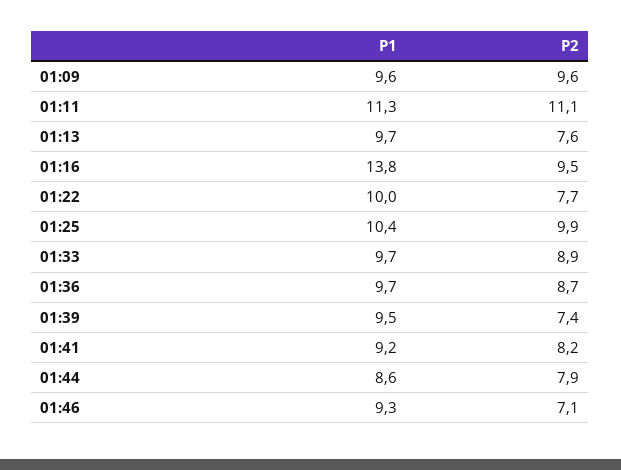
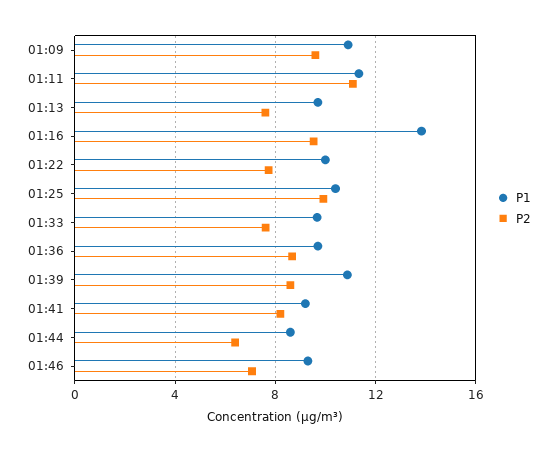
  {
    "P1": {
-     "01:09": 9.6,
+     "01:09": 11,
      "01:11": 11.3,
      "01:13": 9.7,
      "01:16": 13.8,
      "01:22": 10,
      "01:25": 10.4,
      "01:33": 9.7,
      "01:36": 9.7,
-     "01:39": 9.5,
+     "01:39": 11,
      "01:41": 9.2,
      "01:44": 8.6,
      "01:46": 9.3
    },
    "P2": {
      "01:09": 9.6,
      "01:11": 11.1,
      "01:13": 7.6,
      "01:16": 9.5,
      "01:22": 7.7,
      "01:25": 9.9,
-     "01:33": 8.9,
+     "01:33": 7.5,
      "01:36": 8.7,
-     "01:39": 7.4,
+     "01:39": 8.5,
      "01:41": 8.2,
-     "01:44": 7.9,
+     "01:44": 6.5,
      "01:46": 7.1
    }
  }

